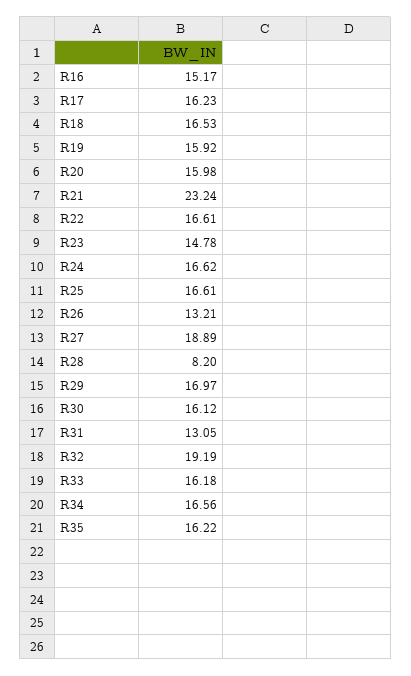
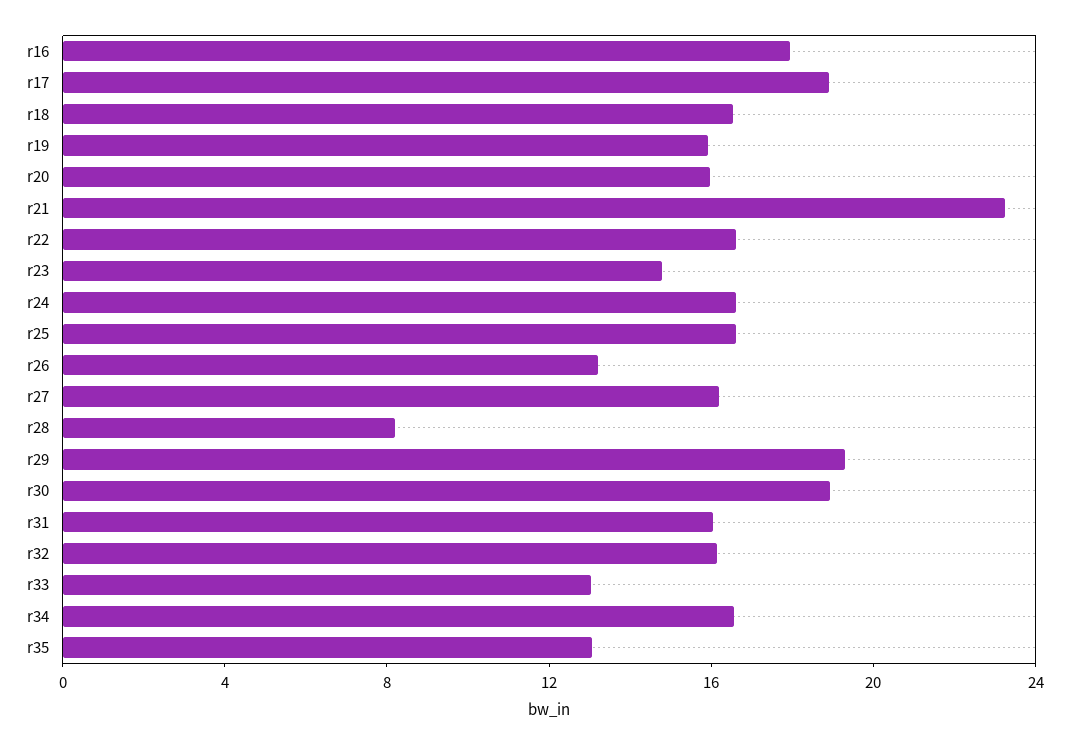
  {
-   "R16": 15.17,
+   "R16": 18,
-   "R17": 16.23,
+   "R17": 19,
    "R18": 16.53,
    "R19": 15.92,
    "R20": 15.98,
    "R21": 23.24,
    "R22": 16.61,
    "R23": 14.78,
    "R24": 16.62,
    "R25": 16.61,
    "R26": 13.21,
-   "R27": 18.89,
+   "R27": 16,
    "R28": 8.2,
-   "R29": 16.97,
+   "R29": 19,
-   "R30": 16.12,
+   "R30": 19,
-   "R31": 13.05,
+   "R31": 16,
-   "R32": 19.19,
+   "R32": 16,
-   "R33": 16.18,
+   "R33": 13,
    "R34": 16.56,
-   "R35": 16.22
+   "R35": 13
  }

